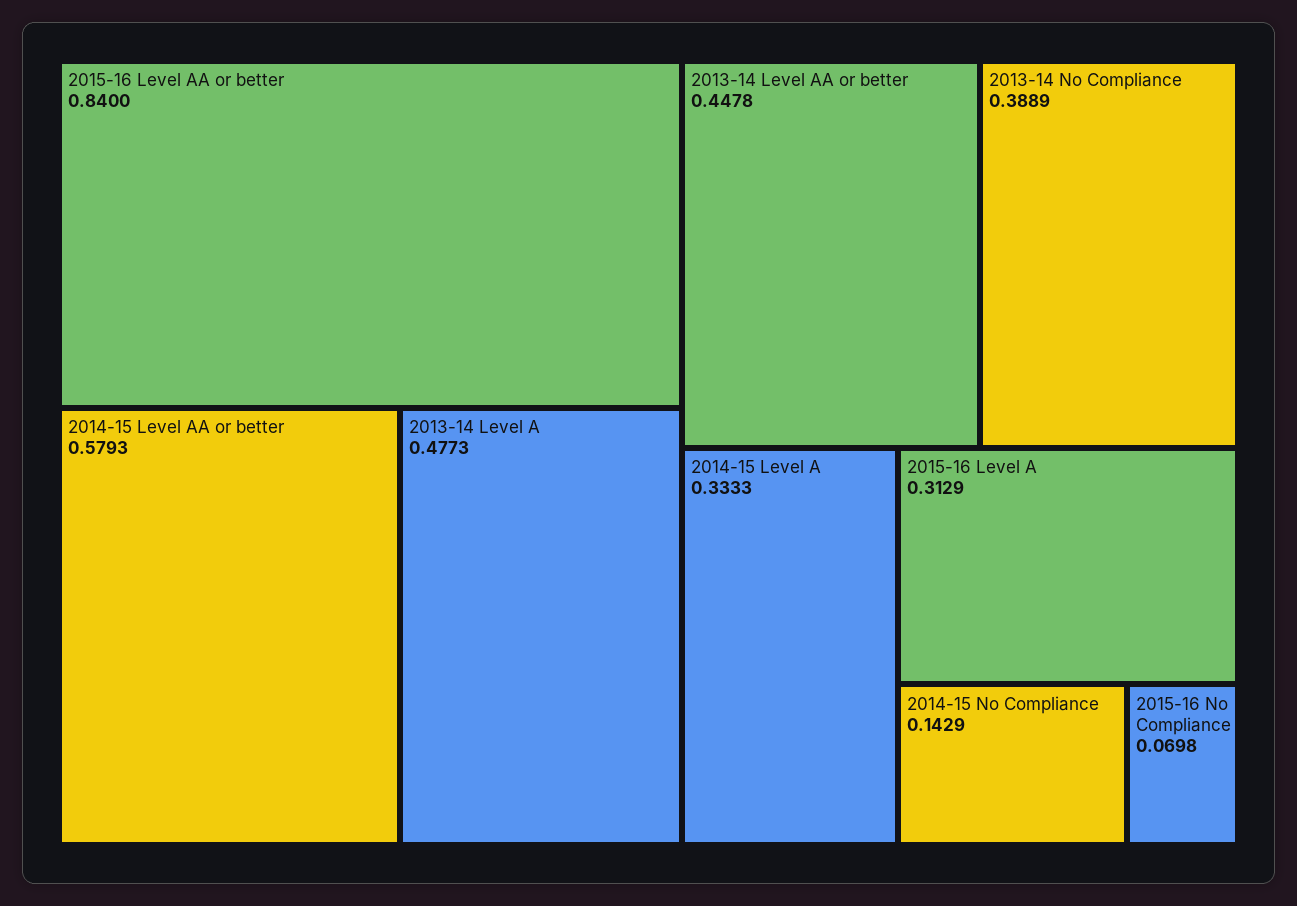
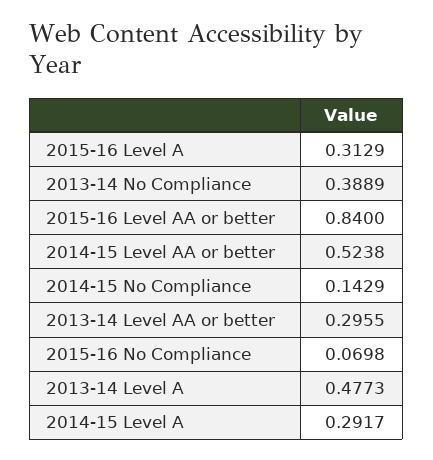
  {
    "2015-16 Level AA or better": 0.84,
-   "2014-15 Level AA or better": 0.5793,
+   "2014-15 Level AA or better": 0.5238,
    "2013-14 Level A": 0.4773,
-   "2013-14 Level AA or better": 0.4478,
+   "2013-14 Level AA or better": 0.2955,
    "2013-14 No Compliance": 0.3889,
-   "2014-15 Level A": 0.3333,
+   "2014-15 Level A": 0.2917,
    "2015-16 Level A": 0.3129,
    "2014-15 No Compliance": 0.1429,
    "2015-16 No Compliance": 0.0698
  }

